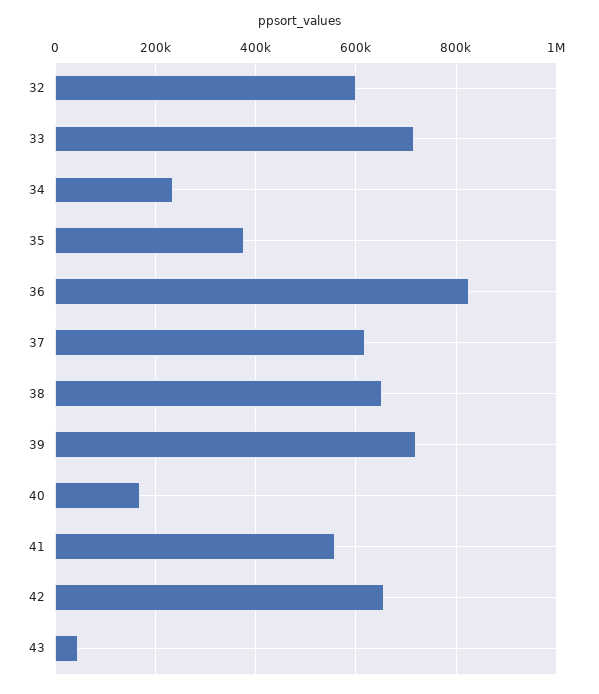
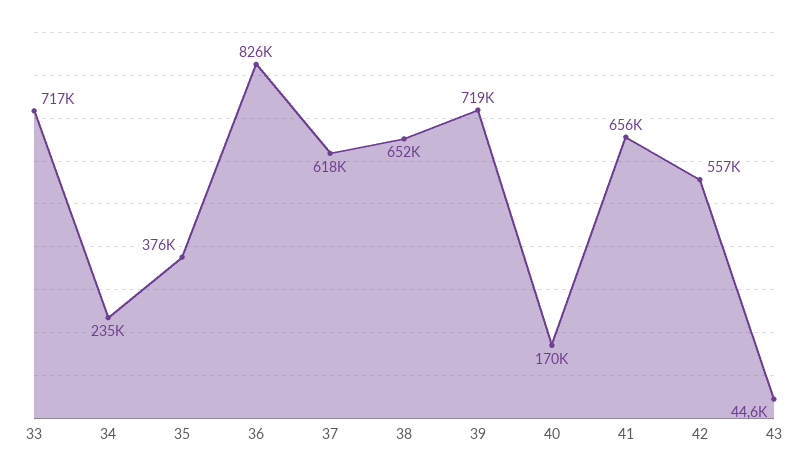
  {
-   "32": 600000,
    "33": 717000,
    "34": 235000,
    "35": 376000,
    "36": 826000,
    "37": 618000,
    "38": 652000,
    "39": 719000,
    "40": 170000,
-   "41": 560000,
+   "41": 656000,
-   "42": 660000,
+   "42": 557000,
    "43": 44600
  }

